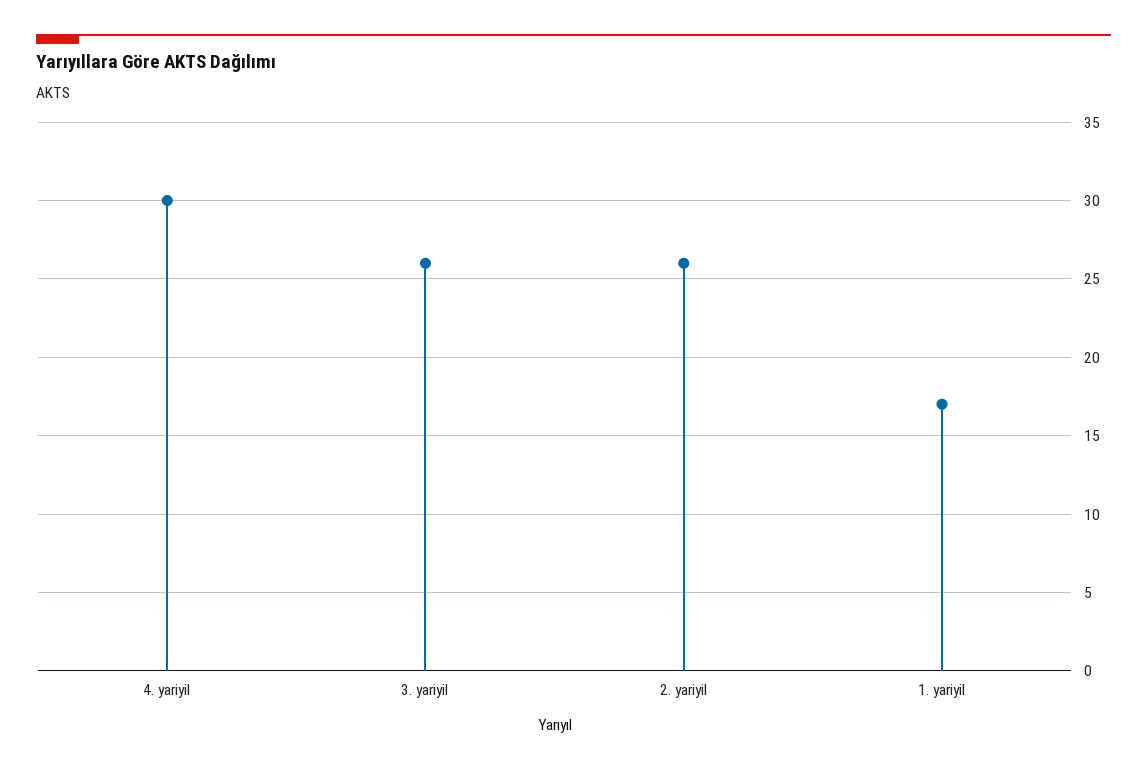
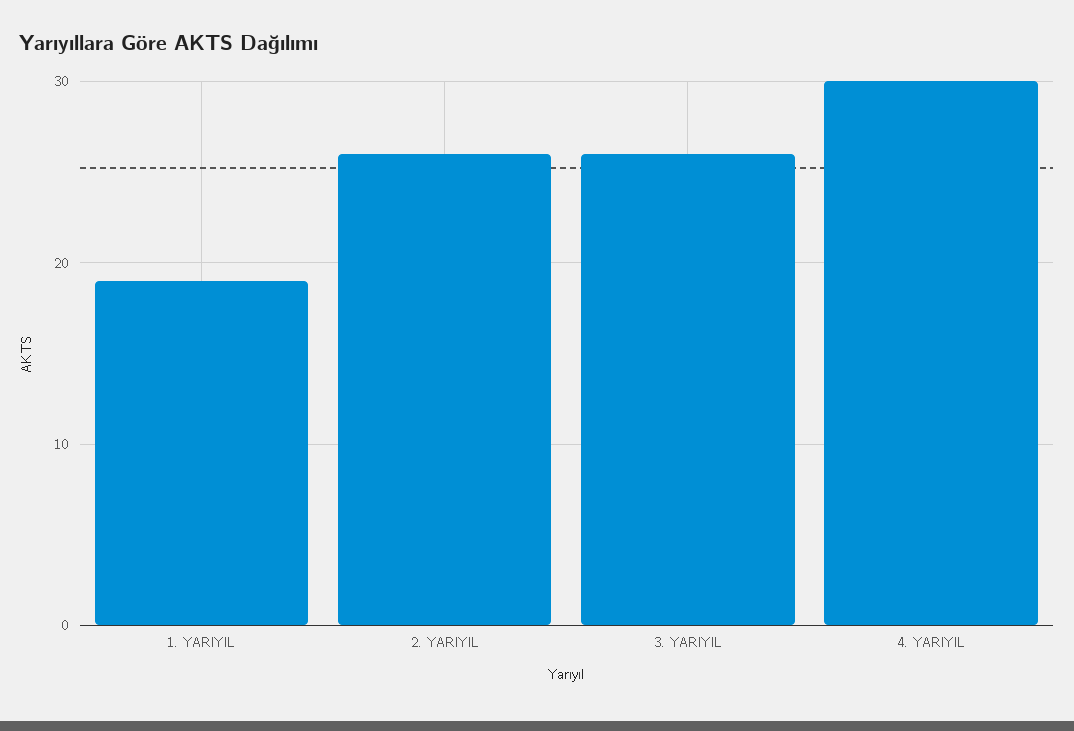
  {
    "4. yariyil": 30,
    "3. yariyil": 26,
    "2. yariyil": 26,
-   "1. yariyil": 17
+   "1. yariyil": 19
  }

